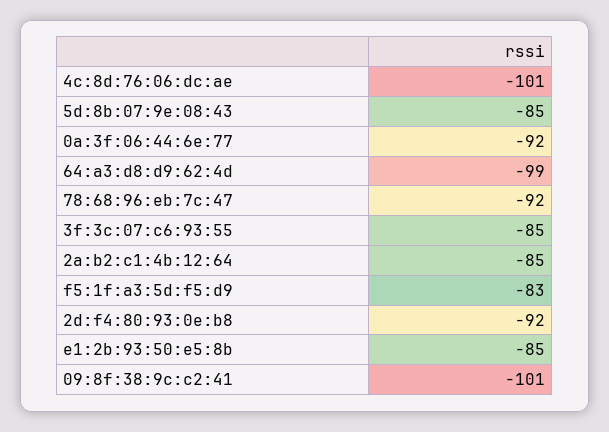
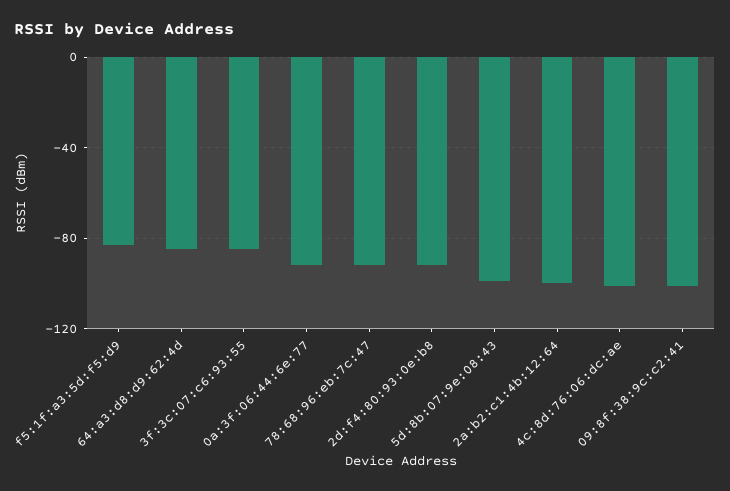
  {
    "4c:8d:76:06:dc:ae": -101,
-   "5d:8b:07:9e:08:43": -85,
+   "5d:8b:07:9e:08:43": -100,
    "0a:3f:06:44:6e:77": -92,
-   "64:a3:d8:d9:62:4d": -99,
+   "64:a3:d8:d9:62:4d": -85,
    "78:68:96:eb:7c:47": -92,
    "3f:3c:07:c6:93:55": -85,
-   "2a:b2:c1:4b:12:64": -85,
+   "2a:b2:c1:4b:12:64": -100,
    "f5:1f:a3:5d:f5:d9": -83,
    "2d:f4:80:93:0e:b8": -92,
-   "e1:2b:93:50:e5:8b": -85,
    "09:8f:38:9c:c2:41": -101
  }

